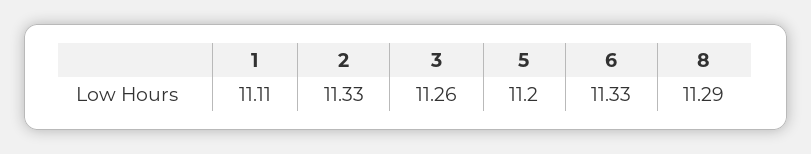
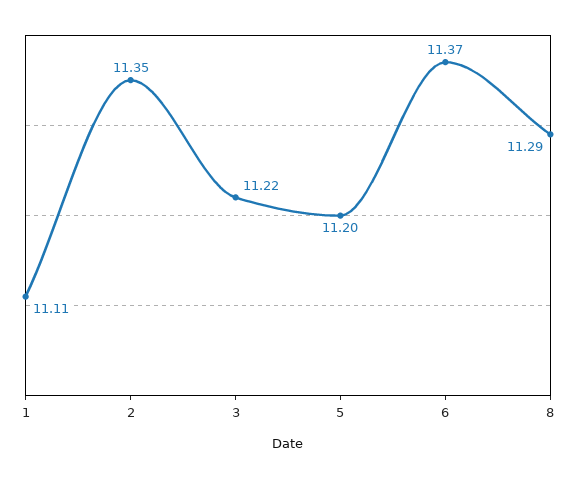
  {
    "1": 11.11,
-   "2": 11.33,
+   "2": 11.35,
-   "3": 11.26,
+   "3": 11.22,
    "5": 11.2,
-   "6": 11.33,
+   "6": 11.37,
    "8": 11.29
  }

